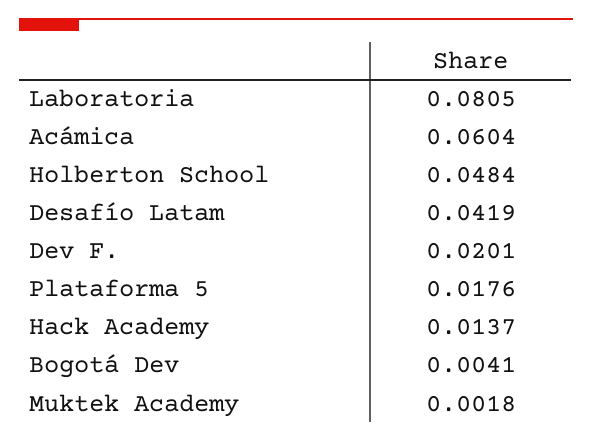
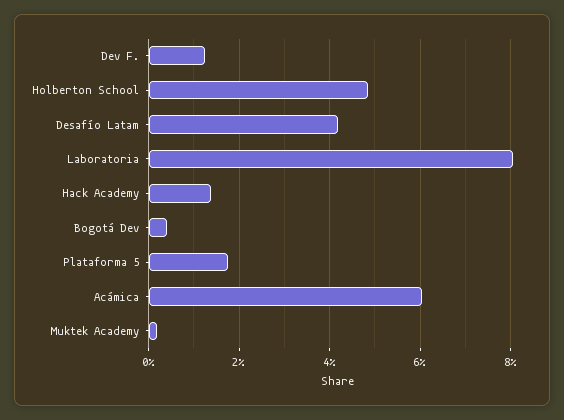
  {
    "Laboratoria": 0.0805,
    "Acámica": 0.0604,
    "Holberton School": 0.0484,
    "Desafío Latam": 0.0419,
-   "Dev F.": 0.0201,
+   "Dev F.": 0.012,
    "Plataforma 5": 0.0176,
    "Hack Academy": 0.0137,
    "Bogotá Dev": 0.0041,
    "Muktek Academy": 0.0018
  }

